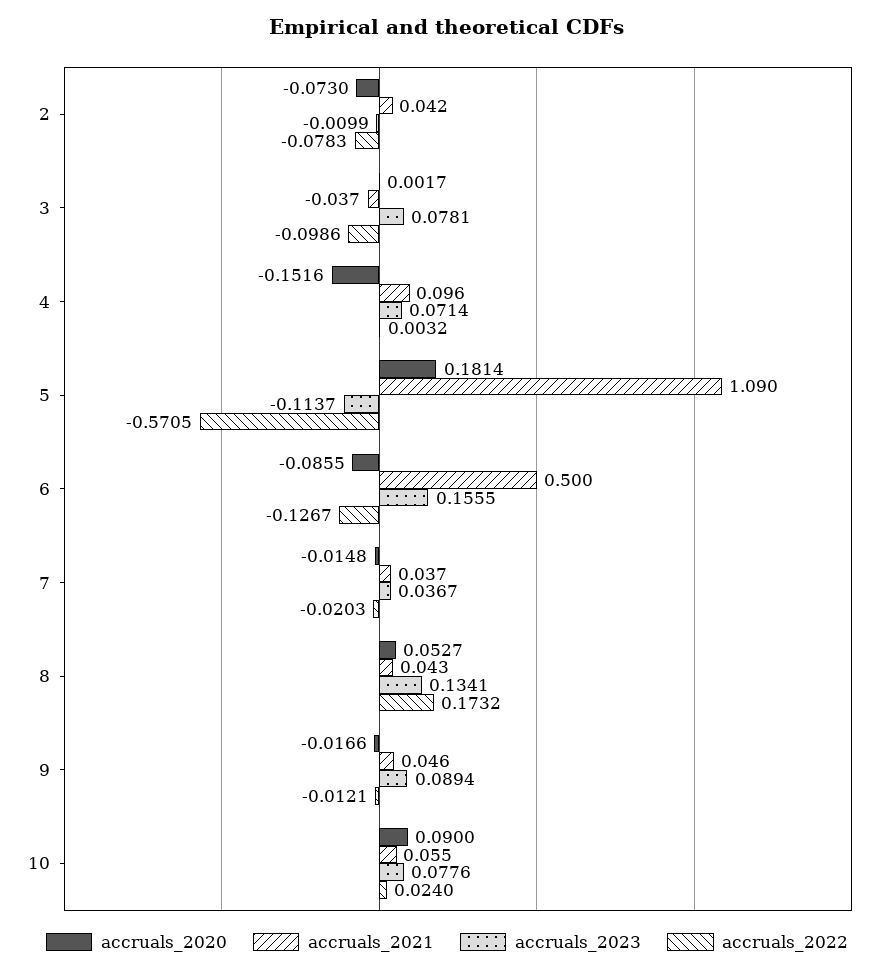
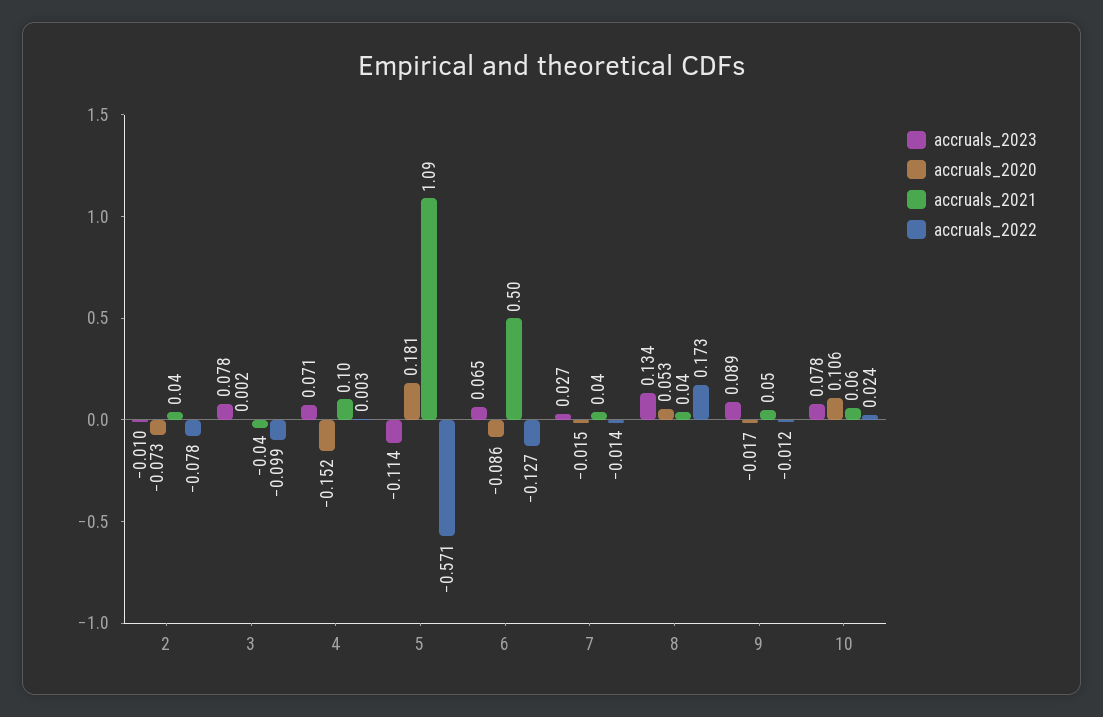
  {
    "accruals_2020": {
      "2": -0.073,
      "3": 0.0017,
      "4": -0.1516,
      "5": 0.1814,
      "6": -0.0855,
      "7": -0.0148,
      "8": 0.0527,
      "9": -0.0166,
-     "10": 0.09
+     "10": 0.106
    },
    "accruals_2021": {
      "2": 0.042,
      "3": -0.037,
      "4": 0.096,
      "5": 1.09,
      "6": 0.5,
      "7": 0.037,
      "8": 0.043,
      "9": 0.046,
      "10": 0.055
    },
    "accruals_2023": {
      "2": -0.0099,
      "3": 0.0781,
      "4": 0.0714,
      "5": -0.1137,
-     "6": 0.1555,
+     "6": 0.065,
-     "7": 0.0367,
+     "7": 0.027,
      "8": 0.1341,
      "9": 0.0894,
      "10": 0.0776
    },
    "accruals_2022": {
      "2": -0.0783,
      "3": -0.0986,
      "4": 0.0032,
      "5": -0.5705,
      "6": -0.1267,
-     "7": -0.0203,
+     "7": -0.014,
      "8": 0.1732,
      "9": -0.0121,
      "10": 0.024
    }
  }

